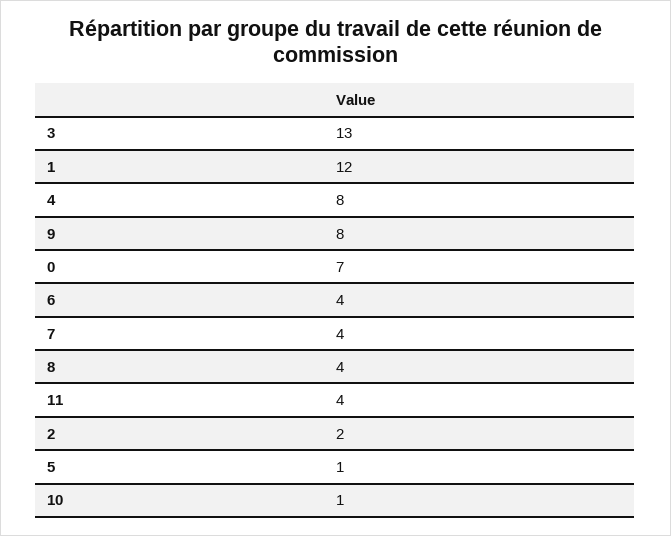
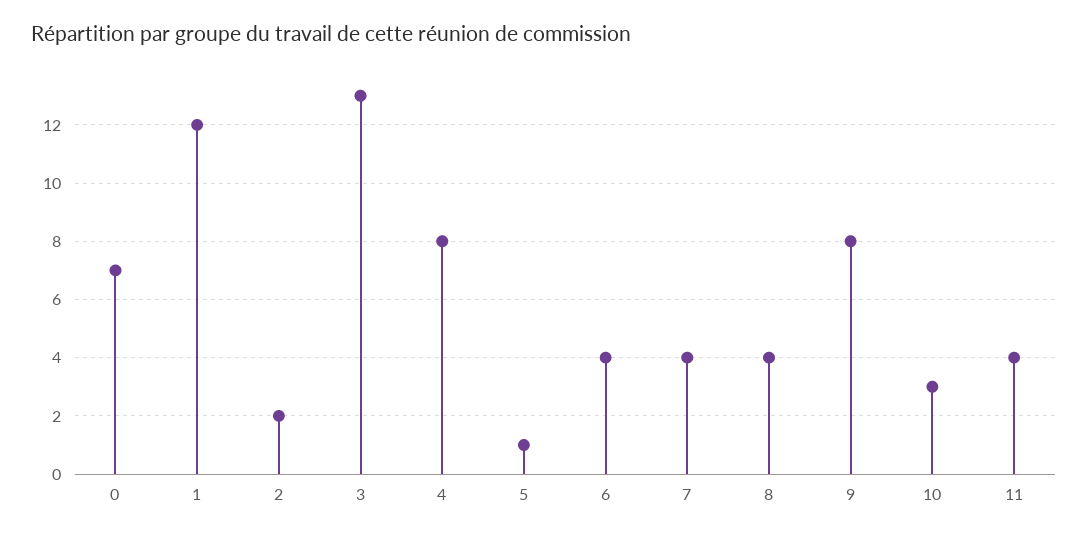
  {
    "3": 13,
    "1": 12,
    "4": 8,
    "9": 8,
    "0": 7,
    "6": 4,
    "7": 4,
    "8": 4,
    "11": 4,
    "2": 2,
    "5": 1,
-   "10": 1
+   "10": 3
  }

